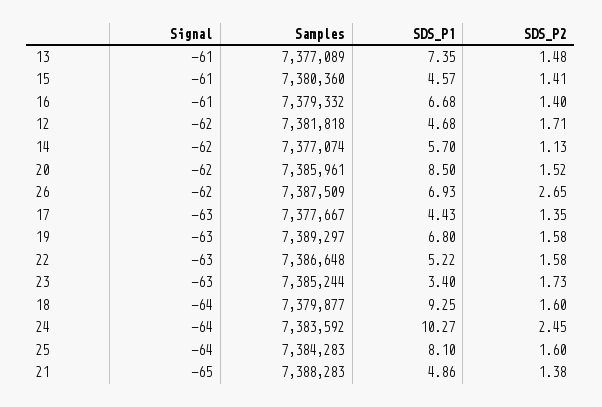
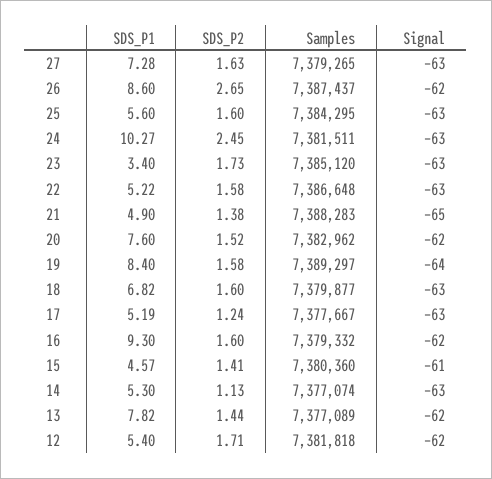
  {
    "Signal": {
-     "13": -61,
+     "13": -62,
      "15": -61,
-     "16": -61,
+     "16": -62,
      "12": -62,
-     "14": -62,
+     "14": -63,
      "20": -62,
      "26": -62,
      "17": -63,
-     "19": -63,
+     "19": -64,
      "22": -63,
      "23": -63,
-     "18": -64,
+     "18": -63,
-     "24": -64,
+     "24": -63,
-     "25": -64,
+     "25": -63,
-     "21": -65
+     "21": -65,
+     "27": -63
    },
    "Samples": {
      "13": 7377089,
      "15": 7380360,
      "16": 7379332,
      "12": 7381818,
      "14": 7377074,
-     "20": 7385961,
+     "20": 7382962,
-     "26": 7387509,
+     "26": 7387437,
      "17": 7377667,
      "19": 7389297,
      "22": 7386648,
-     "23": 7385244,
+     "23": 7385120,
      "18": 7379877,
-     "24": 7383592,
+     "24": 7381511,
-     "25": 7384283,
+     "25": 7384295,
-     "21": 7388283
+     "21": 7388283,
+     "27": 7379265
    },
    "SDS_P1": {
-     "13": 7.35,
+     "13": 7.82,
      "15": 4.57,
-     "16": 6.68,
+     "16": 9.3,
-     "12": 4.68,
+     "12": 5.4,
-     "14": 5.7,
+     "14": 5.3,
-     "20": 8.5,
+     "20": 7.6,
-     "26": 6.93,
+     "26": 8.6,
-     "17": 4.43,
+     "17": 5.19,
-     "19": 6.8,
+     "19": 8.4,
      "22": 5.22,
      "23": 3.4,
-     "18": 9.25,
+     "18": 6.82,
      "24": 10.27,
-     "25": 8.1,
+     "25": 5.6,
-     "21": 4.86
+     "21": 4.9,
+     "27": 7.28
    },
    "SDS_P2": {
-     "13": 1.48,
+     "13": 1.44,
      "15": 1.41,
-     "16": 1.4,
+     "16": 1.6,
      "12": 1.71,
      "14": 1.13,
      "20": 1.52,
      "26": 2.65,
-     "17": 1.35,
+     "17": 1.24,
      "19": 1.58,
      "22": 1.58,
      "23": 1.73,
      "18": 1.6,
      "24": 2.45,
      "25": 1.6,
-     "21": 1.38
+     "21": 1.38,
+     "27": 1.63
    }
  }

